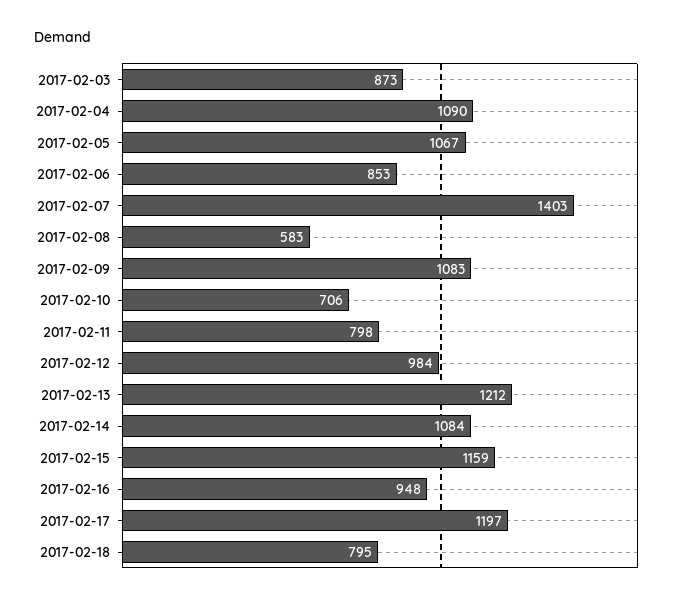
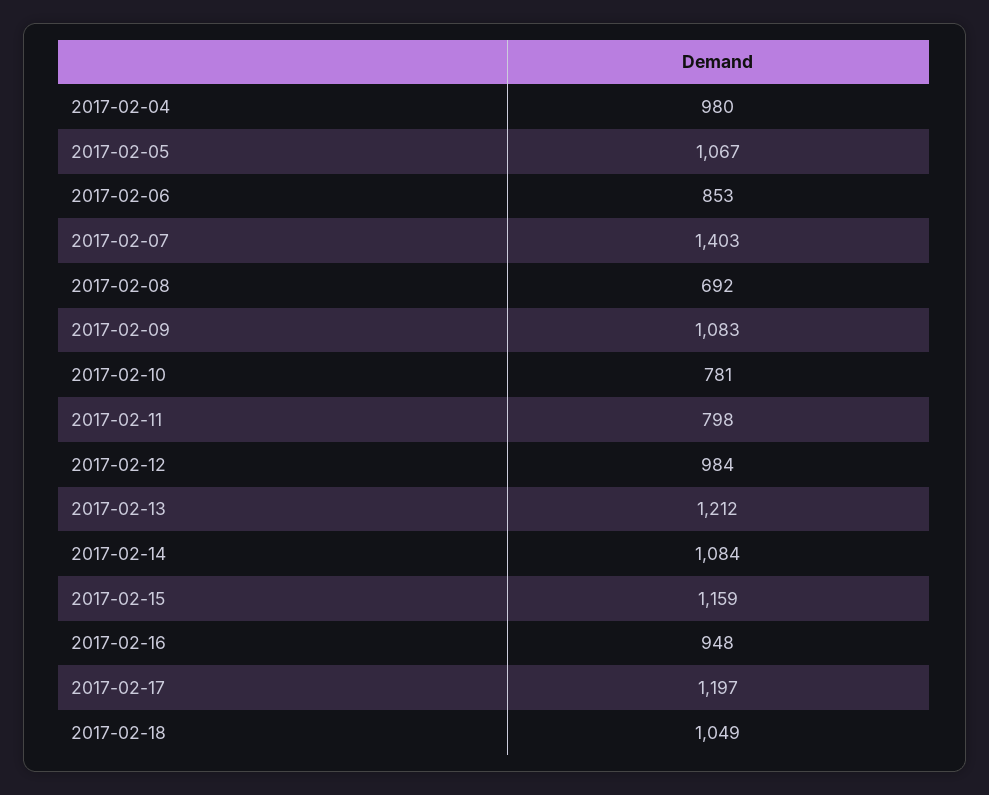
  {
-   "2017-02-03": 873,
-   "2017-02-04": 1090,
+   "2017-02-04": 980,
    "2017-02-05": 1067,
    "2017-02-06": 853,
    "2017-02-07": 1403,
-   "2017-02-08": 583,
+   "2017-02-08": 692,
    "2017-02-09": 1083,
-   "2017-02-10": 706,
+   "2017-02-10": 781,
    "2017-02-11": 798,
    "2017-02-12": 984,
    "2017-02-13": 1212,
    "2017-02-14": 1084,
    "2017-02-15": 1159,
    "2017-02-16": 948,
    "2017-02-17": 1197,
-   "2017-02-18": 795
+   "2017-02-18": 1049
  }

